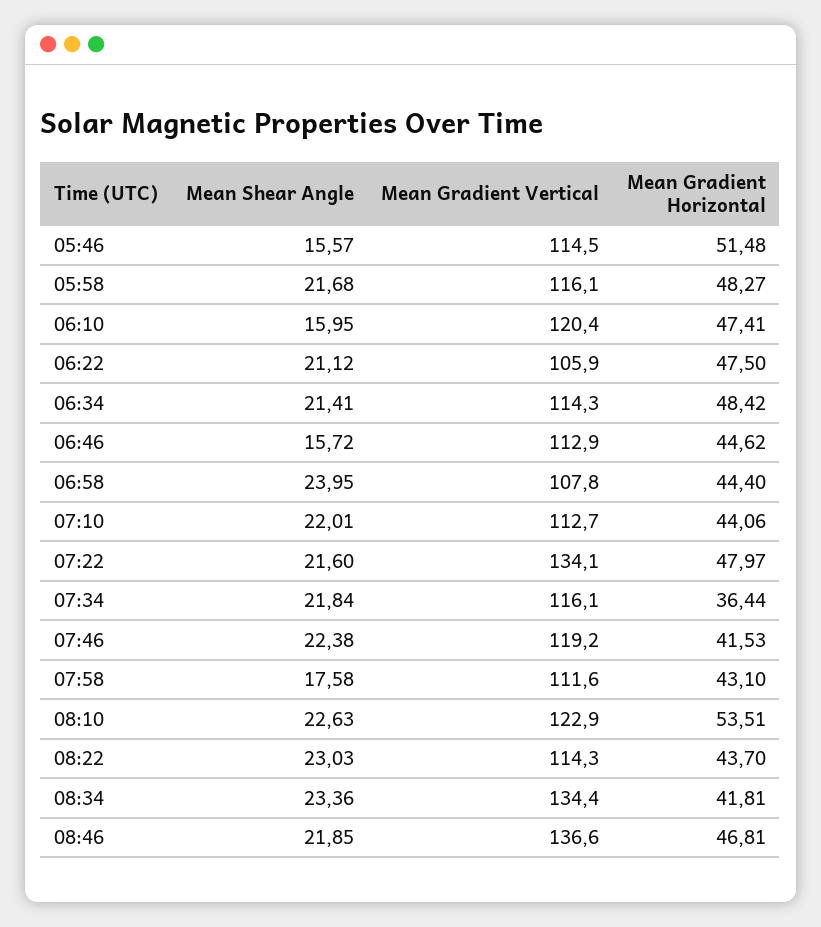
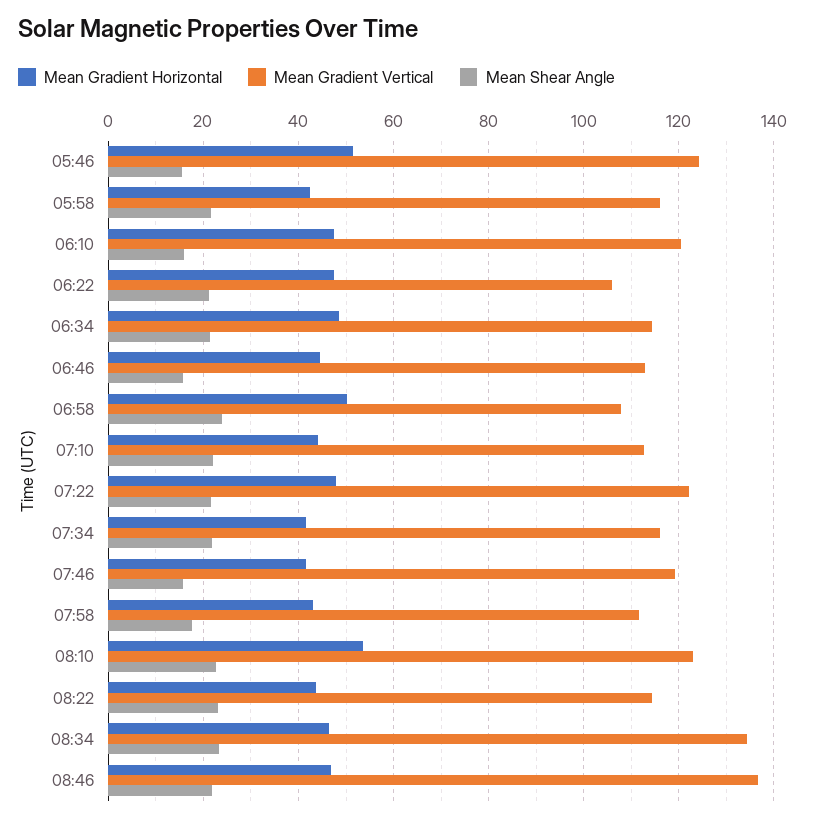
  {
    "Mean Shear Angle": {
      "05:46": 15.57,
      "05:58": 21.68,
      "06:10": 15.95,
      "06:22": 21.12,
      "06:34": 21.41,
      "06:46": 15.72,
      "06:58": 23.95,
      "07:10": 22.01,
      "07:22": 21.6,
      "07:34": 21.84,
-     "07:46": 22.38,
+     "07:46": 16,
      "07:58": 17.58,
      "08:10": 22.63,
      "08:22": 23.03,
      "08:34": 23.36,
      "08:46": 21.85
    },
    "Mean Gradient Vertical": {
-     "05:46": 114.5,
+     "05:46": 124,
      "05:58": 116.1,
      "06:10": 120.4,
      "06:22": 105.9,
      "06:34": 114.3,
      "06:46": 112.9,
      "06:58": 107.8,
      "07:10": 112.7,
-     "07:22": 134.1,
+     "07:22": 122,
      "07:34": 116.1,
      "07:46": 119.2,
      "07:58": 111.6,
      "08:10": 122.9,
      "08:22": 114.3,
      "08:34": 134.4,
      "08:46": 136.6
    },
    "Mean Gradient Horizontal": {
      "05:46": 51.48,
-     "05:58": 48.27,
+     "05:58": 42,
      "06:10": 47.41,
      "06:22": 47.5,
      "06:34": 48.42,
      "06:46": 44.62,
-     "06:58": 44.4,
+     "06:58": 50,
      "07:10": 44.06,
      "07:22": 47.97,
-     "07:34": 36.44,
+     "07:34": 42,
      "07:46": 41.53,
      "07:58": 43.1,
      "08:10": 53.51,
      "08:22": 43.7,
-     "08:34": 41.81,
+     "08:34": 46,
      "08:46": 46.81
    }
  }

